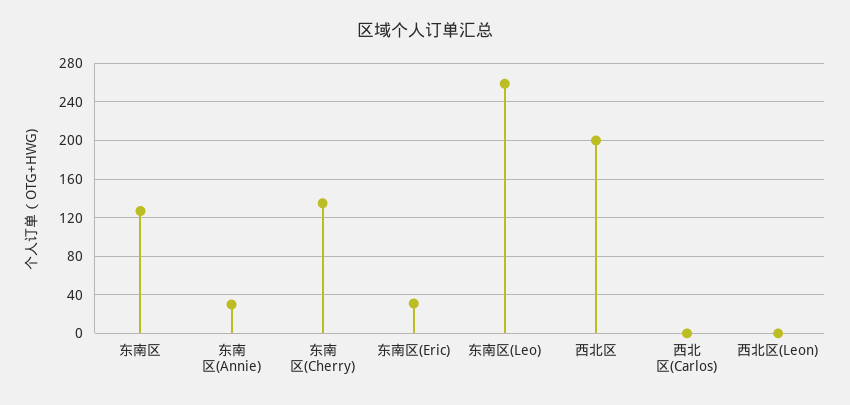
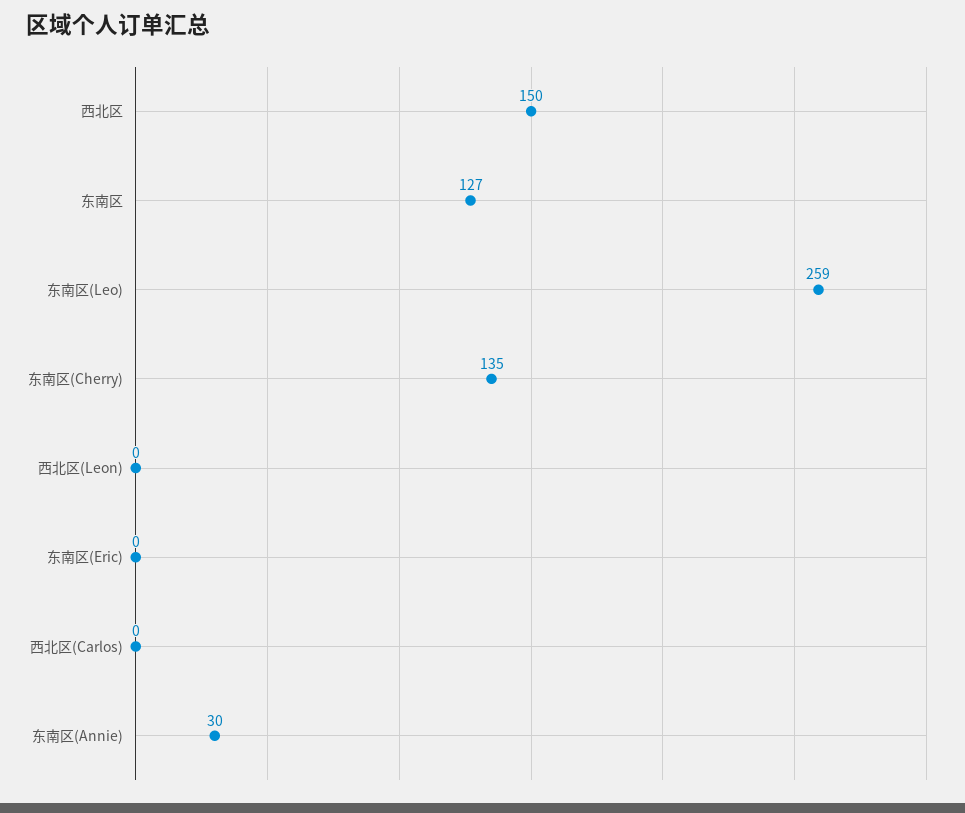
  {
    "东南区": 127,
    "东南区(Annie)": 30,
    "东南区(Cherry)": 135,
-   "东南区(Eric)": 30,
+   "东南区(Eric)": 0,
    "东南区(Leo)": 259,
-   "西北区": 200,
+   "西北区": 150,
    "西北区(Carlos)": 0,
    "西北区(Leon)": 0
  }

